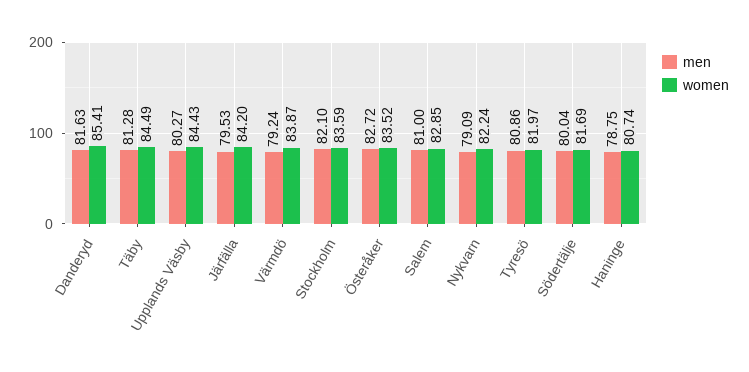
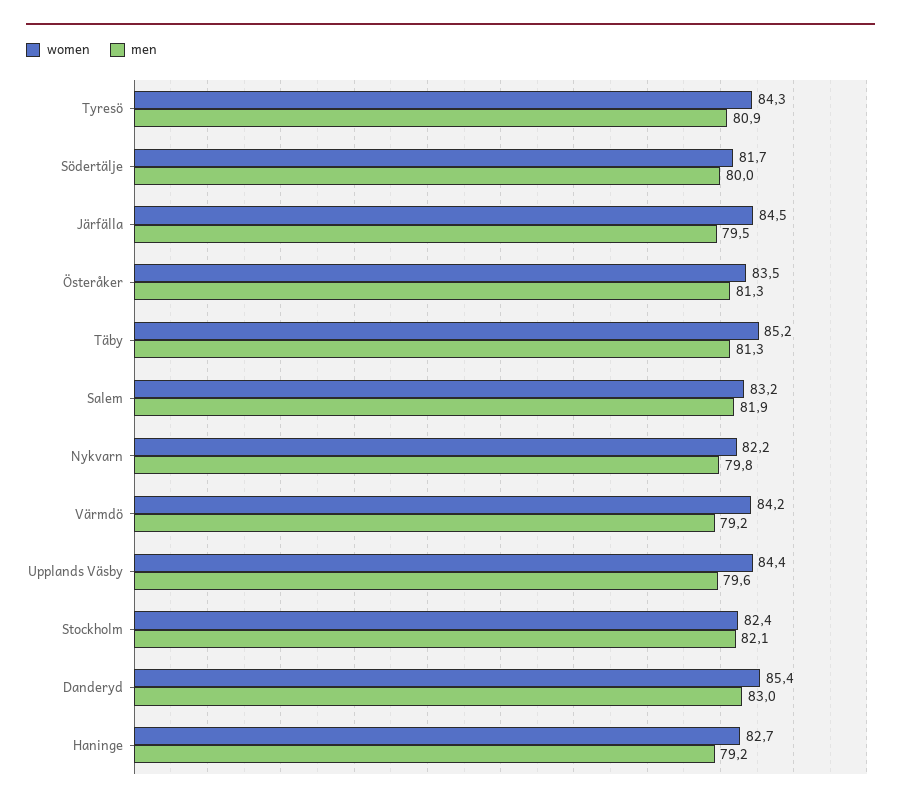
  {
    "men": {
-     "Danderyd": 81.63,
+     "Danderyd": 83,
      "Täby": 81.28,
-     "Upplands Väsby": 80.27,
+     "Upplands Väsby": 79.6,
      "Järfälla": 79.53,
      "Värmdö": 79.24,
      "Stockholm": 82.1,
-     "Österåker": 82.72,
+     "Österåker": 81.3,
-     "Salem": 81,
+     "Salem": 81.9,
-     "Nykvarn": 79.09,
+     "Nykvarn": 79.8,
      "Tyresö": 80.86,
      "Södertälje": 80.04,
-     "Haninge": 78.75
+     "Haninge": 79.2
    },
    "women": {
      "Danderyd": 85.41,
-     "Täby": 84.49,
+     "Täby": 85.2,
      "Upplands Väsby": 84.43,
-     "Järfälla": 84.2,
+     "Järfälla": 84.5,
-     "Värmdö": 83.87,
+     "Värmdö": 84.2,
-     "Stockholm": 83.59,
+     "Stockholm": 82.4,
      "Österåker": 83.52,
-     "Salem": 82.85,
+     "Salem": 83.2,
      "Nykvarn": 82.24,
-     "Tyresö": 81.97,
+     "Tyresö": 84.3,
      "Södertälje": 81.69,
-     "Haninge": 80.74
+     "Haninge": 82.7
    }
  }

